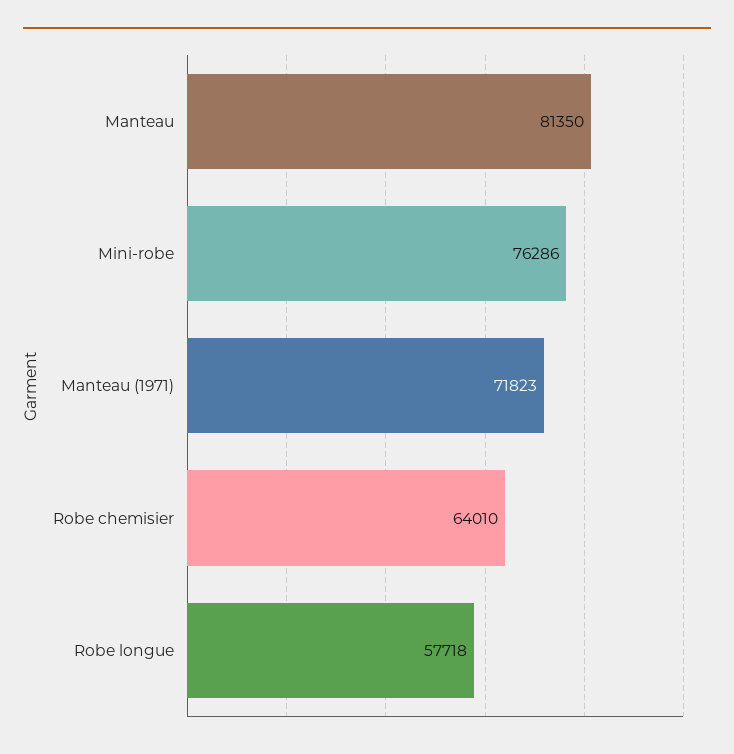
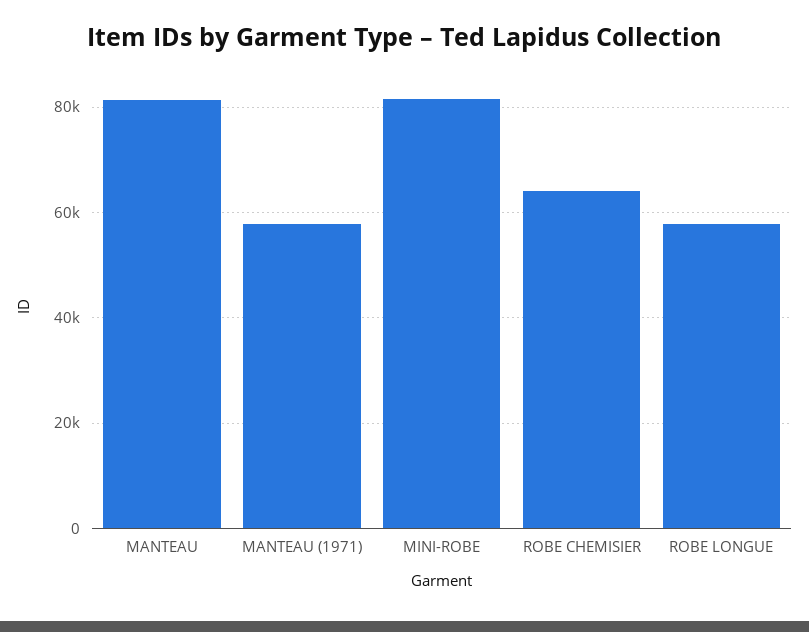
  {
    "Manteau": 81350,
-   "Mini-robe": 76286,
+   "Mini-robe": 82000,
-   "Manteau (1971)": 71823,
+   "Manteau (1971)": 58000,
    "Robe chemisier": 64010,
    "Robe longue": 57718
  }

